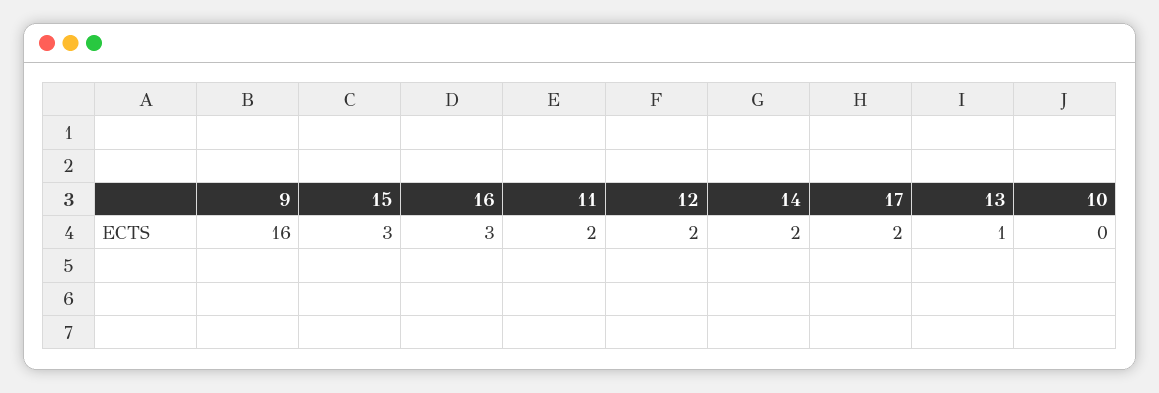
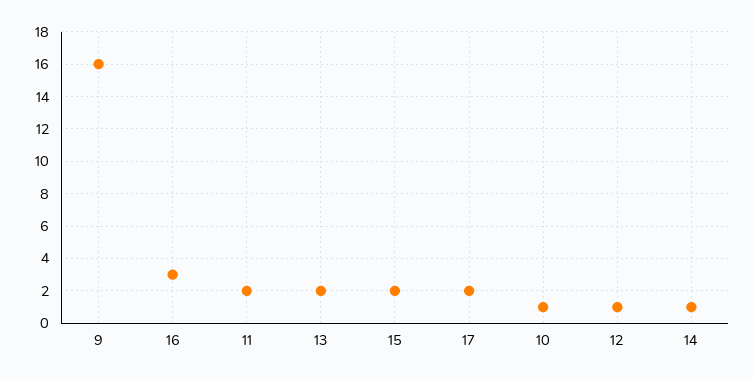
  {
    "9": 16,
-   "15": 3,
+   "15": 2,
    "16": 3,
    "11": 2,
-   "12": 2,
+   "12": 1,
-   "14": 2,
+   "14": 1,
    "17": 2,
-   "13": 1,
+   "13": 2,
-   "10": 0
+   "10": 1
  }

